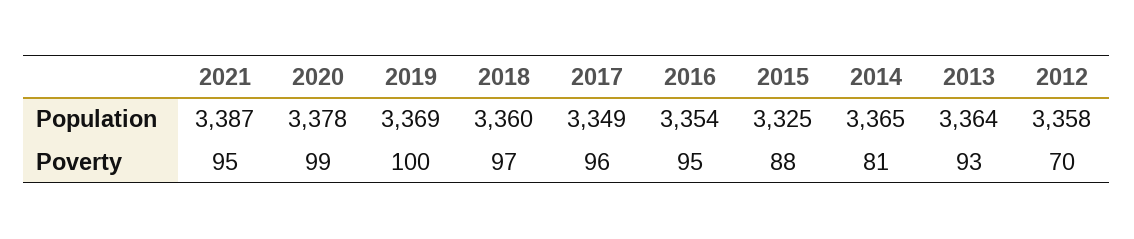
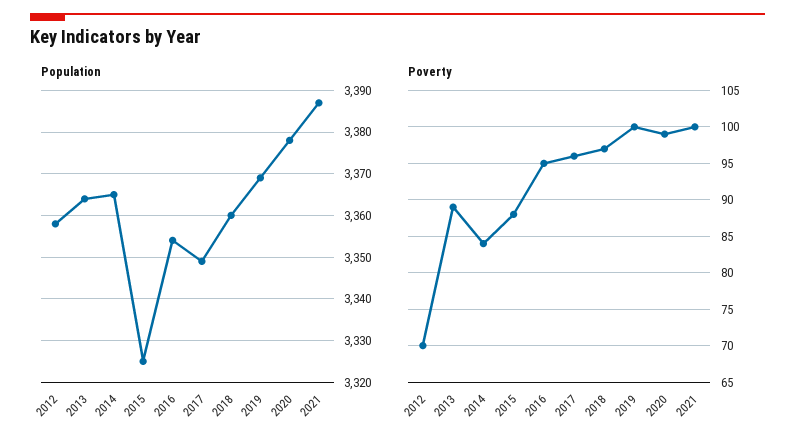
  {
    "Population": {
      "2021": 3387,
      "2020": 3378,
      "2019": 3369,
      "2018": 3360,
      "2017": 3349,
      "2016": 3354,
      "2015": 3325,
      "2014": 3365,
      "2013": 3364,
      "2012": 3358
    },
    "Poverty": {
-     "2021": 95,
+     "2021": 100,
      "2020": 99,
      "2019": 100,
      "2018": 97,
      "2017": 96,
      "2016": 95,
      "2015": 88,
-     "2014": 81,
+     "2014": 84,
-     "2013": 93,
+     "2013": 89,
      "2012": 70
    }
  }

